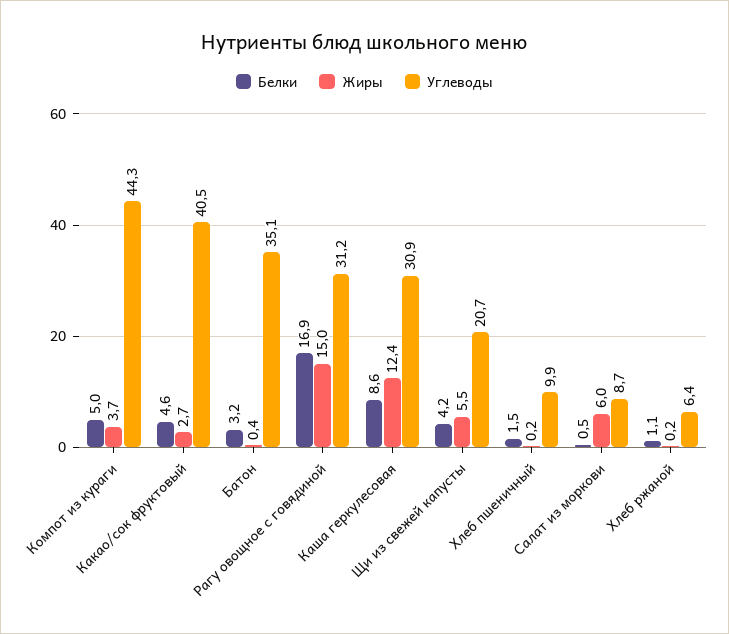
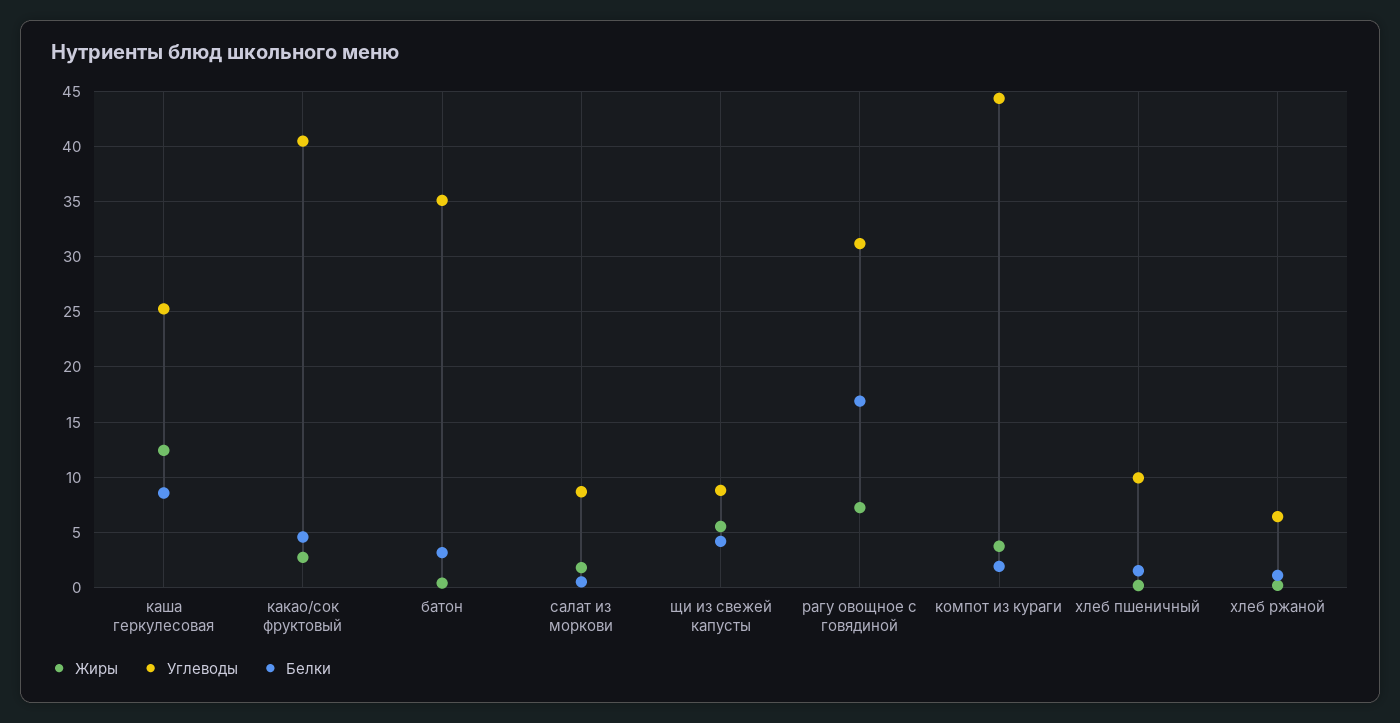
  {
    "Белки": {
-     "Компот из кураги": 5,
+     "Компот из кураги": 2,
      "Какао/сок фруктовый": 4.6,
      "Батон": 3.2,
      "Рагу овощное с говядиной": 16.9,
      "Каша геркулесовая": 8.6,
      "Щи из свежей капусты": 4.2,
      "Хлеб пшеничный": 1.5,
      "Салат из моркови": 0.5,
      "Хлеб ржаной": 1.1
    },
    "Жиры": {
      "Компот из кураги": 3.7,
      "Какао/сок фруктовый": 2.7,
      "Батон": 0.4,
-     "Рагу овощное с говядиной": 15,
+     "Рагу овощное с говядиной": 7,
      "Каша геркулесовая": 12.4,
      "Щи из свежей капусты": 5.5,
      "Хлеб пшеничный": 0.2,
-     "Салат из моркови": 6,
+     "Салат из моркови": 2,
      "Хлеб ржаной": 0.2
    },
    "Углеводы": {
      "Компот из кураги": 44.3,
      "Какао/сок фруктовый": 40.5,
      "Батон": 35.1,
      "Рагу овощное с говядиной": 31.2,
-     "Каша геркулесовая": 30.9,
+     "Каша геркулесовая": 25,
-     "Щи из свежей капусты": 20.7,
+     "Щи из свежей капусты": 9,
      "Хлеб пшеничный": 9.9,
      "Салат из моркови": 8.7,
      "Хлеб ржаной": 6.4
    }
  }

